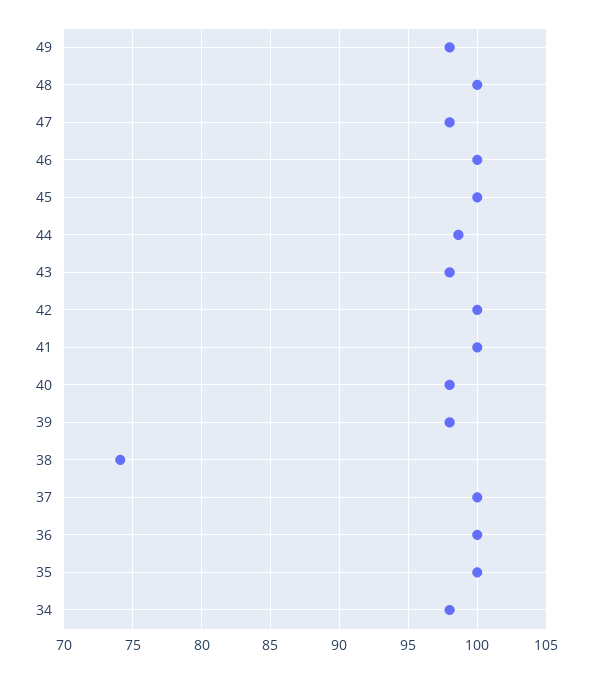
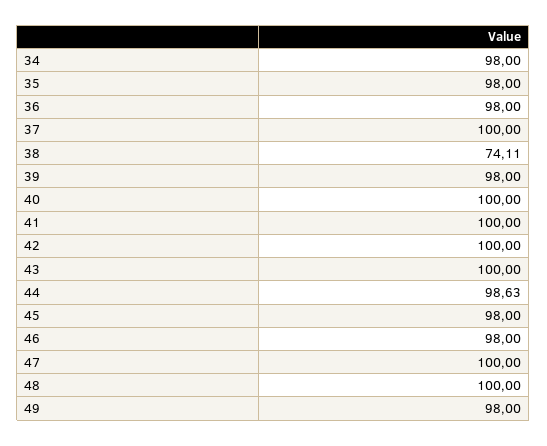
  {
    "49": 98,
    "48": 100,
-   "47": 98,
+   "47": 100,
-   "46": 100,
+   "46": 98,
-   "45": 100,
+   "45": 98,
    "44": 98.63,
-   "43": 98,
+   "43": 100,
    "42": 100,
    "41": 100,
-   "40": 98,
+   "40": 100,
    "39": 98,
    "38": 74.11,
    "37": 100,
-   "36": 100,
+   "36": 98,
-   "35": 100,
+   "35": 98,
    "34": 98
  }

